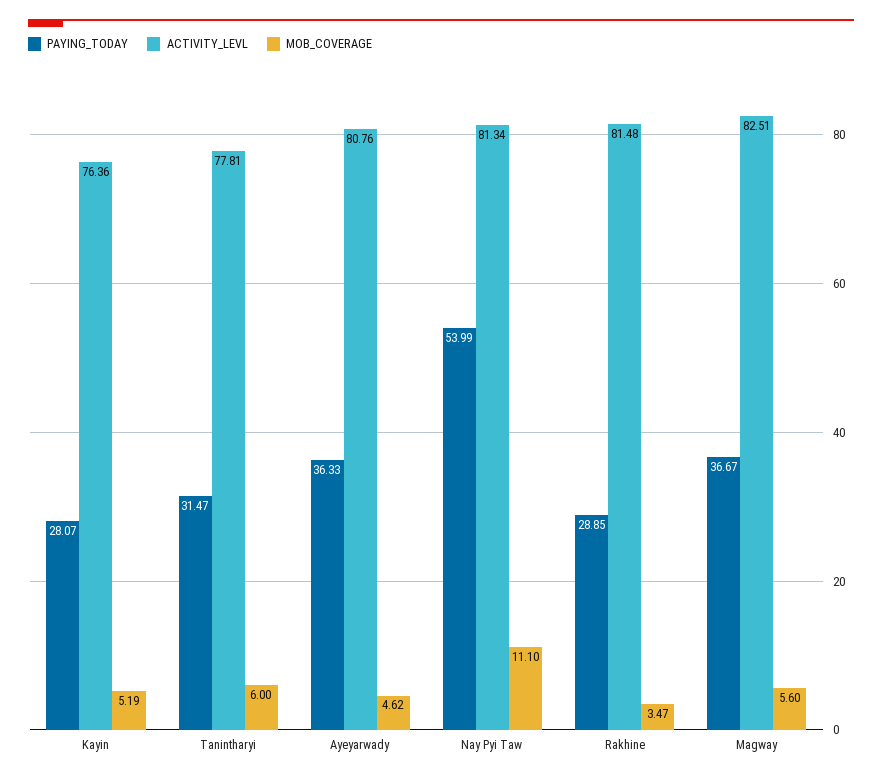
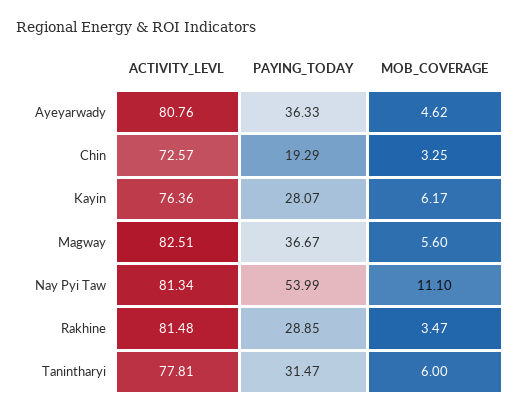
  {
    "PAYING_TODAY": {
      "Kayin": 28.07,
      "Tanintharyi": 31.47,
      "Ayeyarwady": 36.33,
      "Nay Pyi Taw": 53.99,
      "Rakhine": 28.85,
-     "Magway": 36.67
+     "Magway": 36.67,
+     "Chin": 19.29
    },
    "ACTIVITY_LEVL": {
      "Kayin": 76.36,
      "Tanintharyi": 77.81,
      "Ayeyarwady": 80.76,
      "Nay Pyi Taw": 81.34,
      "Rakhine": 81.48,
-     "Magway": 82.51
+     "Magway": 82.51,
+     "Chin": 72.57
    },
    "MOB_COVERAGE": {
-     "Kayin": 5.19,
+     "Kayin": 6.17,
      "Tanintharyi": 6,
      "Ayeyarwady": 4.62,
      "Nay Pyi Taw": 11.1,
      "Rakhine": 3.47,
-     "Magway": 5.6
+     "Magway": 5.6,
+     "Chin": 3.25
    }
  }

